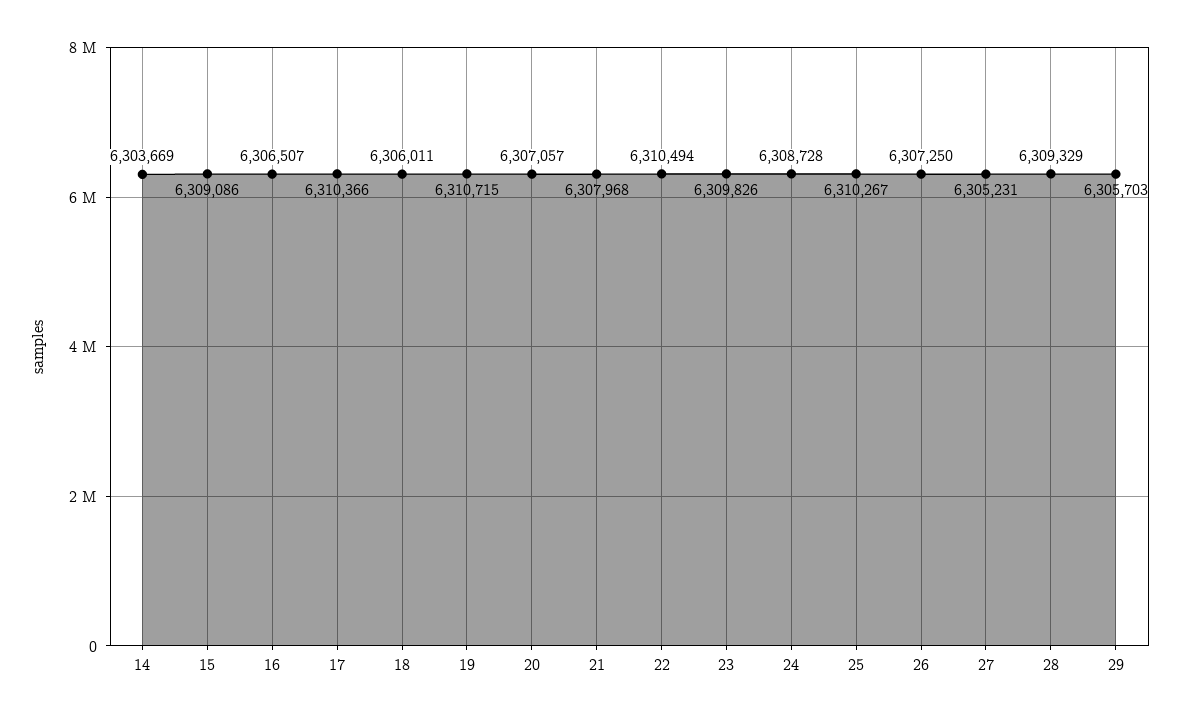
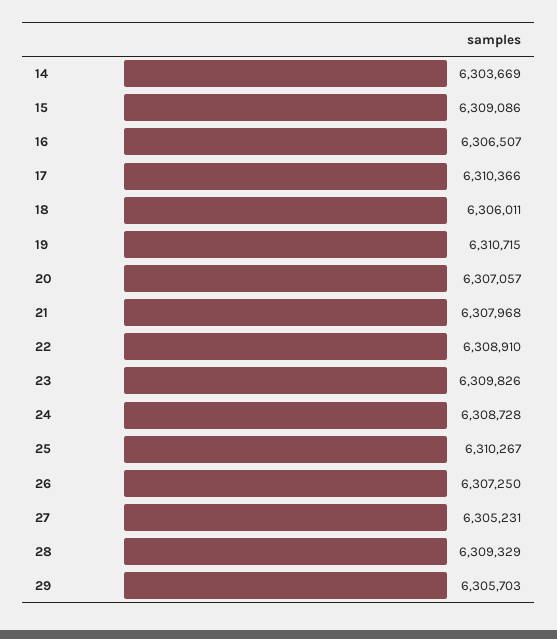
  {
    "14": 6303669,
    "15": 6309086,
    "16": 6306507,
    "17": 6310366,
    "18": 6306011,
    "19": 6310715,
    "20": 6307057,
    "21": 6307968,
-   "22": 6310494,
+   "22": 6308910,
    "23": 6309826,
    "24": 6308728,
    "25": 6310267,
    "26": 6307250,
    "27": 6305231,
    "28": 6309329,
    "29": 6305703
  }

